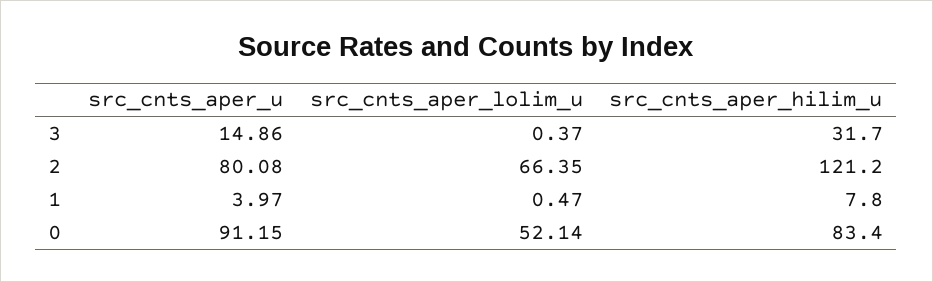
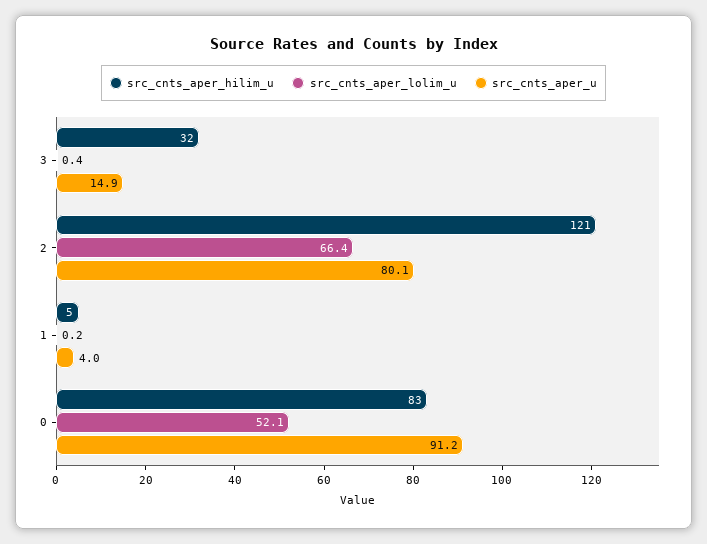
  {
    "src_cnts_aper_u": {
      "3": 14.86,
      "2": 80.08,
      "1": 3.97,
      "0": 91.15
    },
    "src_cnts_aper_lolim_u": {
      "3": 0.37,
      "2": 66.35,
-     "1": 0.47,
+     "1": 0.2,
      "0": 52.14
    },
    "src_cnts_aper_hilim_u": {
      "3": 31.7,
      "2": 121.2,
-     "1": 7.8,
+     "1": 5,
      "0": 83.4
    }
  }

